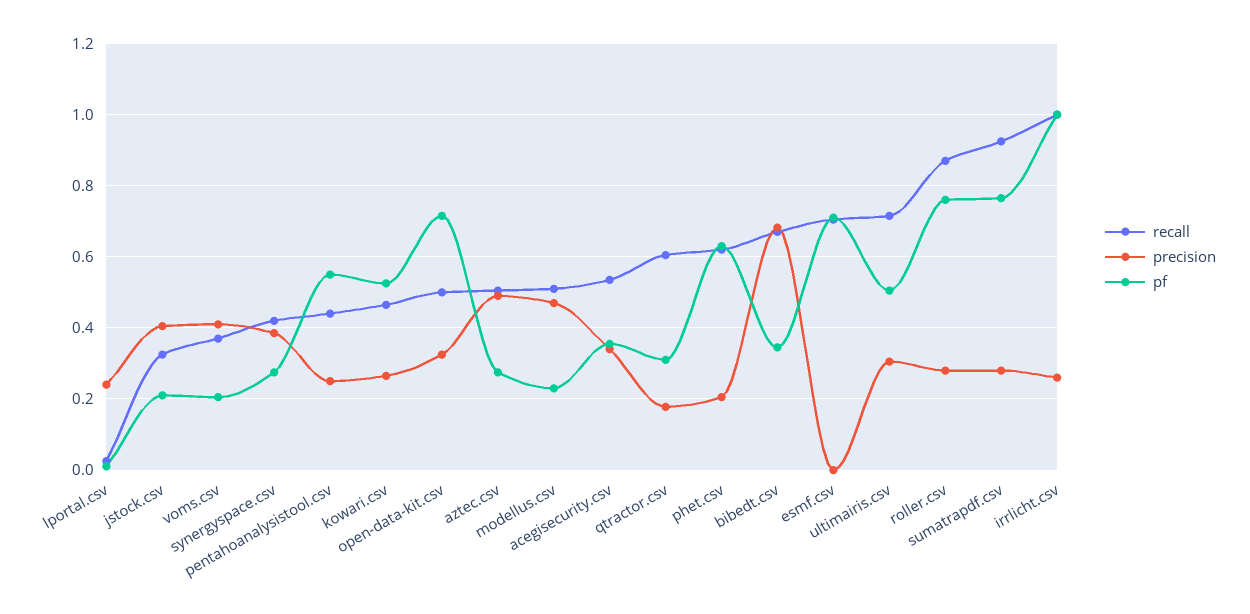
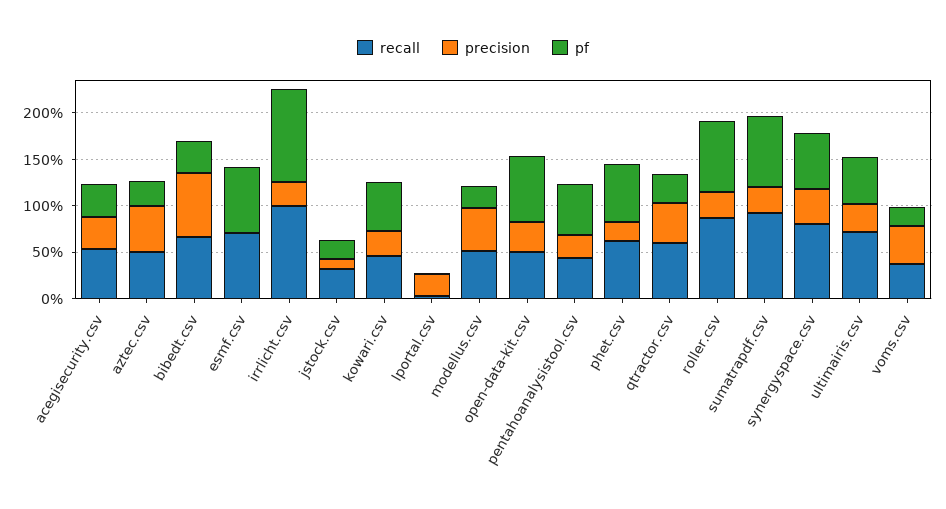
  {
    "recall": {
      "lportal.csv": 0.02,
      "jstock.csv": 0.32,
      "voms.csv": 0.38,
-     "synergyspace.csv": 0.42,
+     "synergyspace.csv": 0.8,
      "pentahoanalysistool.csv": 0.44,
      "kowari.csv": 0.46,
      "open-data-kit.csv": 0.5,
      "aztec.csv": 0.5,
      "modellus.csv": 0.52,
      "acegisecurity.csv": 0.54,
      "qtractor.csv": 0.6,
      "phet.csv": 0.62,
      "bibedt.csv": 0.68,
      "esmf.csv": 0.7,
      "ultimairis.csv": 0.72,
      "roller.csv": 0.88,
      "sumatrapdf.csv": 0.92,
      "irrlicht.csv": 1
    },
    "precision": {
      "lportal.csv": 0.24,
-     "jstock.csv": 0.4,
+     "jstock.csv": 0.1,
      "voms.csv": 0.42,
      "synergyspace.csv": 0.38,
      "pentahoanalysistool.csv": 0.26,
      "kowari.csv": 0.26,
      "open-data-kit.csv": 0.32,
      "aztec.csv": 0.5,
      "modellus.csv": 0.48,
      "acegisecurity.csv": 0.34,
-     "qtractor.csv": 0.18,
+     "qtractor.csv": 0.4,
      "phet.csv": 0.2,
      "bibedt.csv": 0.68,
      "esmf.csv": 0,
      "ultimairis.csv": 0.3,
      "roller.csv": 0.28,
      "sumatrapdf.csv": 0.28,
      "irrlicht.csv": 0.26
    },
    "pf": {
      "lportal.csv": 0.02,
      "jstock.csv": 0.22,
      "voms.csv": 0.2,
-     "synergyspace.csv": 0.28,
+     "synergyspace.csv": 0.6,
      "pentahoanalysistool.csv": 0.56,
      "kowari.csv": 0.52,
      "open-data-kit.csv": 0.72,
      "aztec.csv": 0.28,
      "modellus.csv": 0.24,
      "acegisecurity.csv": 0.36,
      "qtractor.csv": 0.32,
      "phet.csv": 0.64,
      "bibedt.csv": 0.34,
      "esmf.csv": 0.72,
      "ultimairis.csv": 0.5,
      "roller.csv": 0.76,
      "sumatrapdf.csv": 0.76,
      "irrlicht.csv": 1
    }
  }

